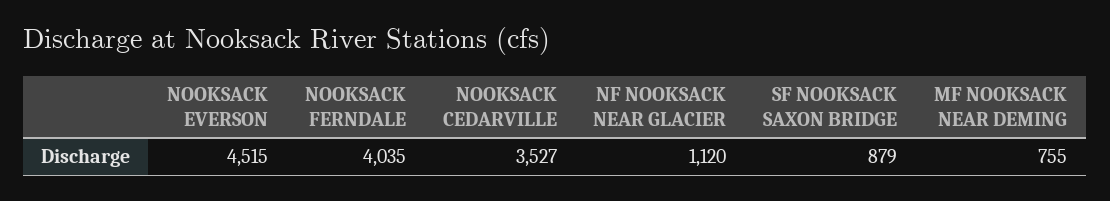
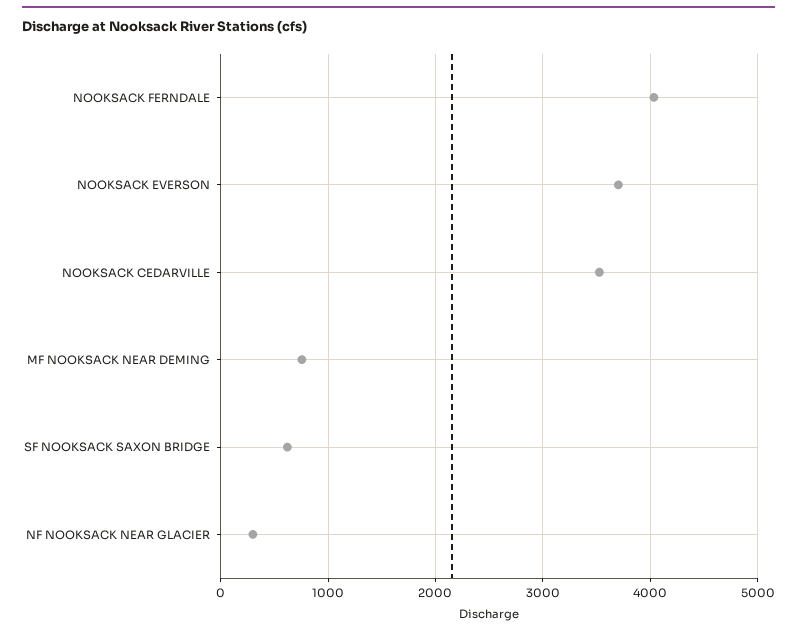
  {
-   "NOOKSACK EVERSON": 4515,
+   "NOOKSACK EVERSON": 3700,
    "NOOKSACK FERNDALE": 4035,
    "NOOKSACK CEDARVILLE": 3527,
-   "NF NOOKSACK NEAR GLACIER": 1120,
+   "NF NOOKSACK NEAR GLACIER": 300,
-   "SF NOOKSACK SAXON BRIDGE": 879,
+   "SF NOOKSACK SAXON BRIDGE": 600,
    "MF NOOKSACK NEAR DEMING": 755
  }

